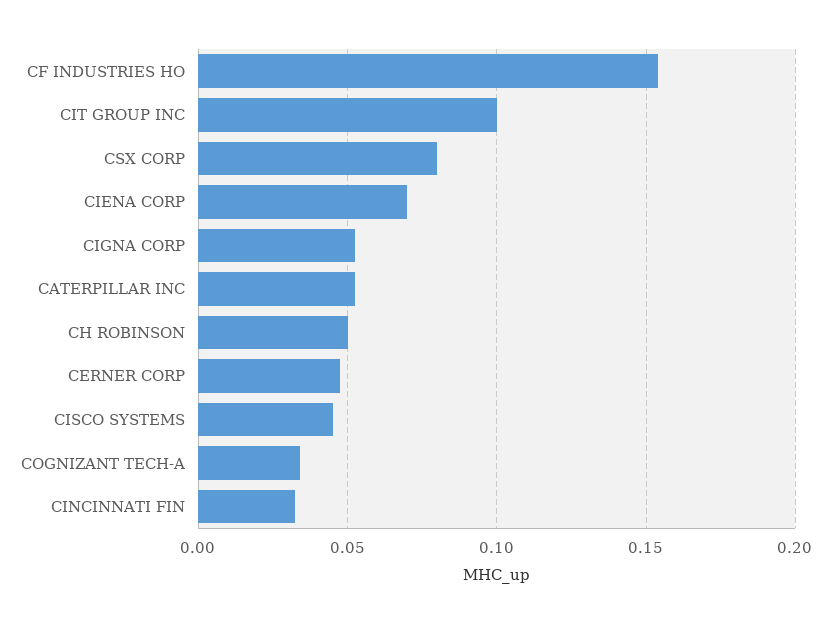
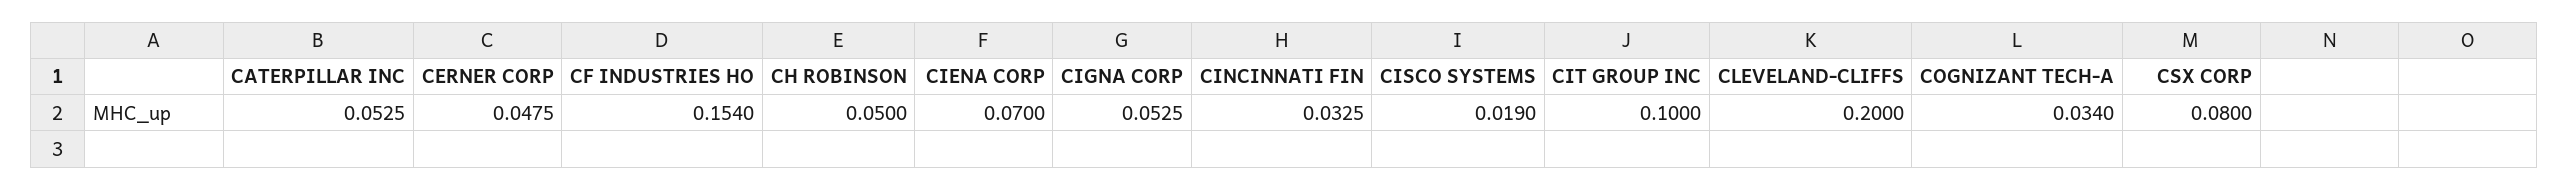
  {
    "CF INDUSTRIES HO": 0.154,
    "CIT GROUP INC": 0.1,
    "CSX CORP": 0.08,
    "CIENA CORP": 0.07,
    "CIGNA CORP": 0.0525,
    "CATERPILLAR INC": 0.0525,
    "CH ROBINSON": 0.05,
    "CERNER CORP": 0.0475,
-   "CISCO SYSTEMS": 0.045,
+   "CISCO SYSTEMS": 0.019,
    "COGNIZANT TECH-A": 0.034,
-   "CINCINNATI FIN": 0.0325
+   "CINCINNATI FIN": 0.0325,
+   "CLEVELAND-CLIFFS": 0.2
  }

